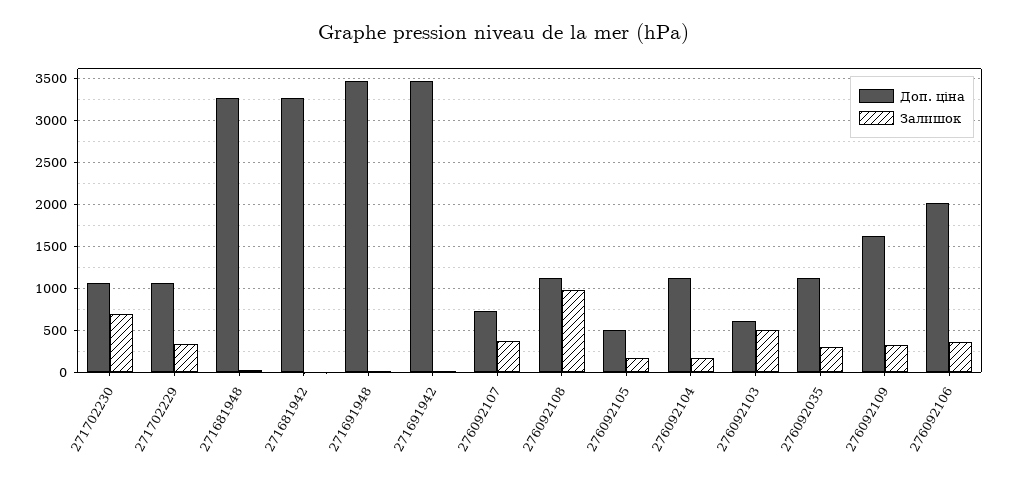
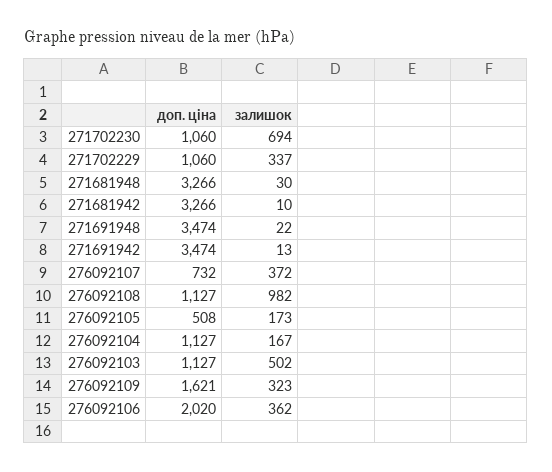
  {
    "Доп. ціна": {
      "271702230": 1060,
      "271702229": 1060,
      "271681948": 3266,
      "271681942": 3266,
      "271691948": 3474,
      "271691942": 3474,
      "276092107": 732,
      "276092108": 1127,
      "276092105": 508,
      "276092104": 1127,
-     "276092103": 600,
+     "276092103": 1127,
-     "276092035": 1100,
      "276092109": 1621,
      "276092106": 2020
    },
    "Залишок": {
      "271702230": 694,
      "271702229": 337,
      "271681948": 30,
      "271681942": 10,
      "271691948": 22,
      "271691942": 13,
      "276092107": 372,
      "276092108": 982,
      "276092105": 173,
      "276092104": 167,
      "276092103": 502,
-     "276092035": 300,
      "276092109": 323,
      "276092106": 362
    }
  }

